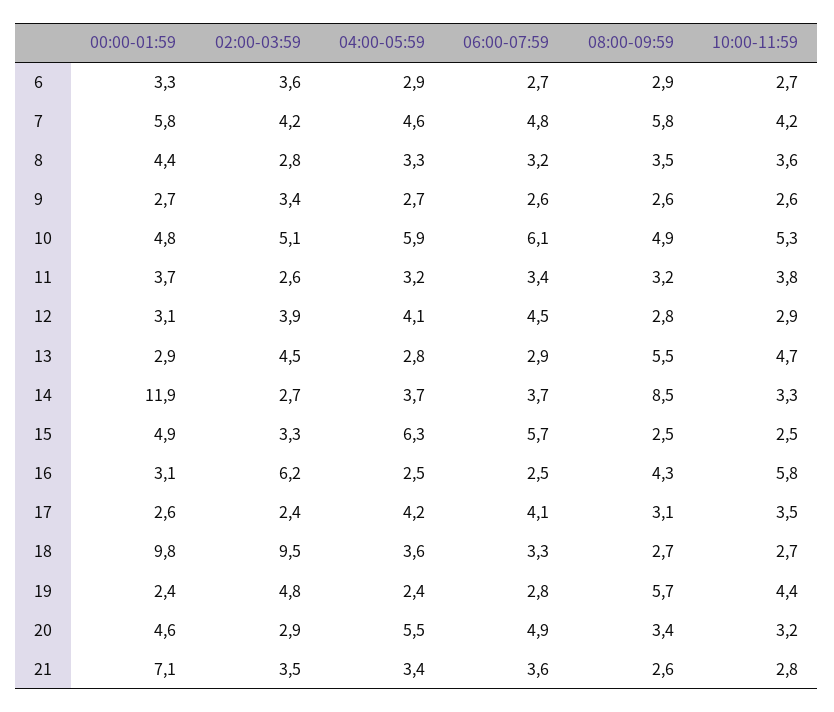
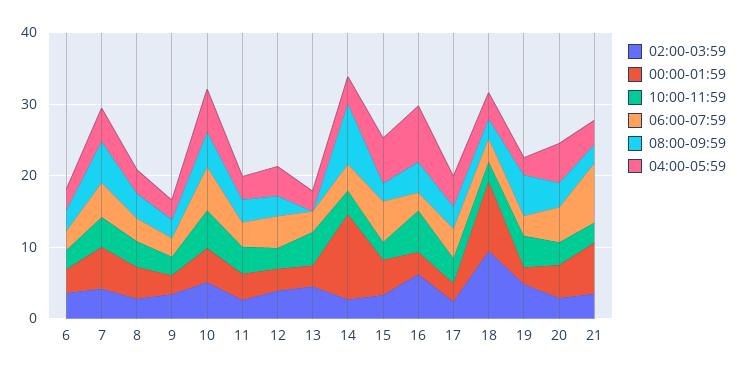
  {
    "00:00-01:59": {
      "6": 3.3,
      "7": 5.8,
      "8": 4.4,
      "9": 2.7,
      "10": 4.8,
      "11": 3.7,
      "12": 3.1,
      "13": 2.9,
      "14": 11.9,
      "15": 4.9,
      "16": 3.1,
      "17": 2.6,
      "18": 9.8,
      "19": 2.4,
      "20": 4.6,
      "21": 7.1
    },
    "02:00-03:59": {
      "6": 3.6,
      "7": 4.2,
      "8": 2.8,
      "9": 3.4,
      "10": 5.1,
      "11": 2.6,
      "12": 3.9,
      "13": 4.5,
      "14": 2.7,
      "15": 3.3,
      "16": 6.2,
      "17": 2.4,
      "18": 9.5,
      "19": 4.8,
      "20": 2.9,
      "21": 3.5
    },
    "04:00-05:59": {
      "6": 2.9,
      "7": 4.6,
      "8": 3.3,
      "9": 2.7,
      "10": 5.9,
      "11": 3.2,
      "12": 4.1,
      "13": 2.8,
      "14": 3.7,
      "15": 6.3,
-     "16": 2.5,
+     "16": 8,
      "17": 4.2,
      "18": 3.6,
      "19": 2.4,
      "20": 5.5,
      "21": 3.4
    },
    "06:00-07:59": {
      "6": 2.7,
      "7": 4.8,
      "8": 3.2,
      "9": 2.6,
      "10": 6.1,
      "11": 3.4,
      "12": 4.5,
      "13": 2.9,
      "14": 3.7,
      "15": 5.7,
      "16": 2.5,
      "17": 4.1,
      "18": 3.3,
      "19": 2.8,
      "20": 4.9,
-     "21": 3.6
+     "21": 8
    },
    "08:00-09:59": {
      "6": 2.9,
      "7": 5.8,
      "8": 3.5,
      "9": 2.6,
      "10": 4.9,
      "11": 3.2,
      "12": 2.8,
-     "13": 5.5,
+     "13": 0,
      "14": 8.5,
      "15": 2.5,
      "16": 4.3,
      "17": 3.1,
      "18": 2.7,
      "19": 5.7,
      "20": 3.4,
      "21": 2.6
    },
    "10:00-11:59": {
      "6": 2.7,
      "7": 4.2,
      "8": 3.6,
      "9": 2.6,
      "10": 5.3,
      "11": 3.8,
      "12": 2.9,
      "13": 4.7,
      "14": 3.3,
      "15": 2.5,
      "16": 5.8,
      "17": 3.5,
      "18": 2.7,
      "19": 4.4,
      "20": 3.2,
      "21": 2.8
    }
  }

